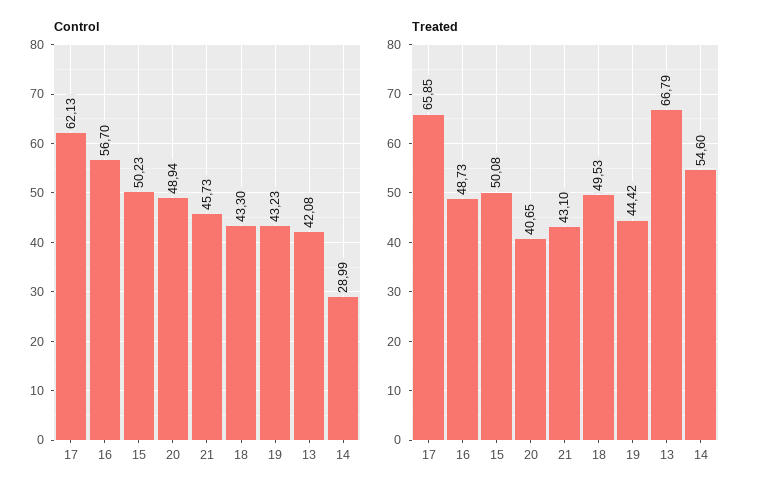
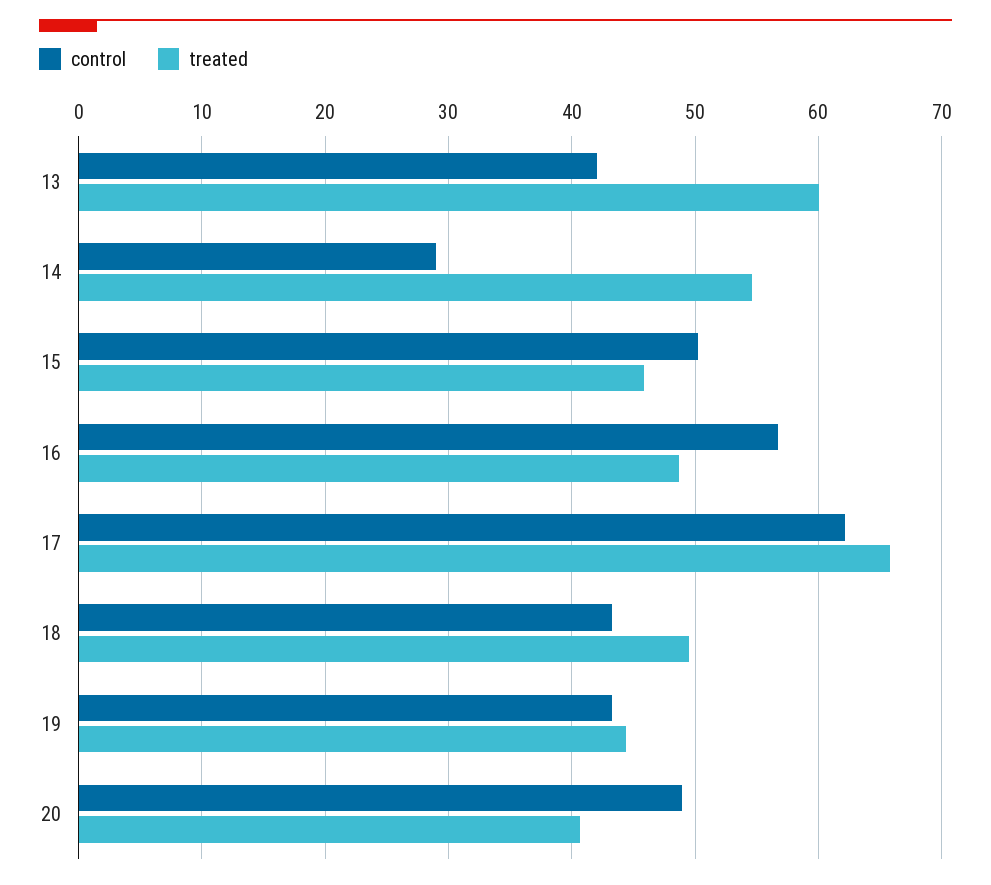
  {
    "Control": {
      "17": 62.13,
      "16": 56.7,
      "15": 50.23,
      "20": 48.94,
-     "21": 45.73,
      "18": 43.3,
      "19": 43.23,
      "13": 42.08,
      "14": 28.99
    },
    "Treated": {
      "17": 65.85,
      "16": 48.73,
-     "15": 50.08,
+     "15": 46,
      "20": 40.65,
-     "21": 43.1,
      "18": 49.53,
      "19": 44.42,
-     "13": 66.79,
+     "13": 60,
      "14": 54.6
    }
  }

